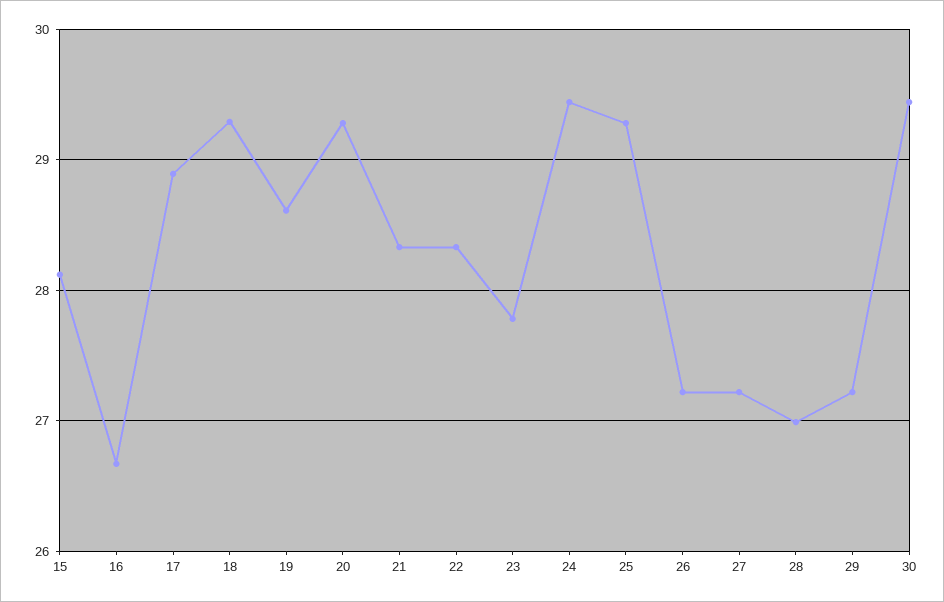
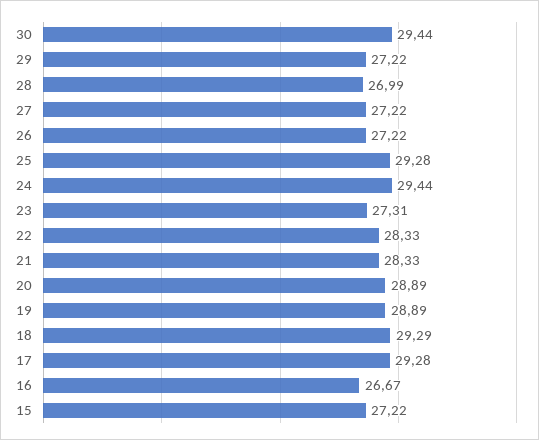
  {
-   "15": 28.1,
+   "15": 27.22,
    "16": 26.67,
-   "17": 28.9,
+   "17": 29.28,
    "18": 29.29,
-   "19": 28.6,
+   "19": 28.89,
-   "20": 29.3,
+   "20": 28.89,
    "21": 28.33,
    "22": 28.33,
-   "23": 27.8,
+   "23": 27.31,
    "24": 29.44,
    "25": 29.28,
    "26": 27.22,
    "27": 27.22,
    "28": 26.99,
    "29": 27.22,
    "30": 29.44
  }

